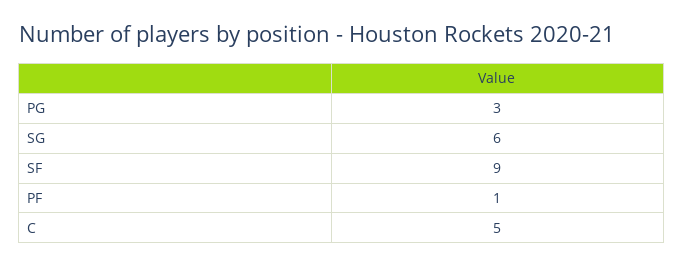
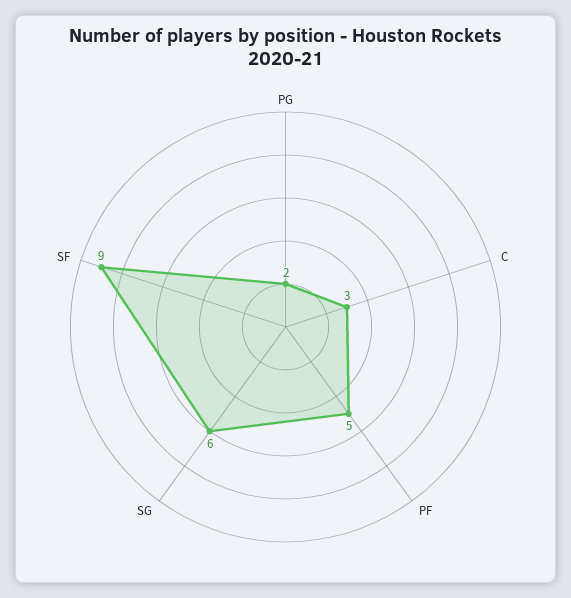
  {
-   "PG": 3,
+   "PG": 2,
    "SG": 6,
    "SF": 9,
-   "PF": 1,
+   "PF": 5,
-   "C": 5
+   "C": 3
  }

